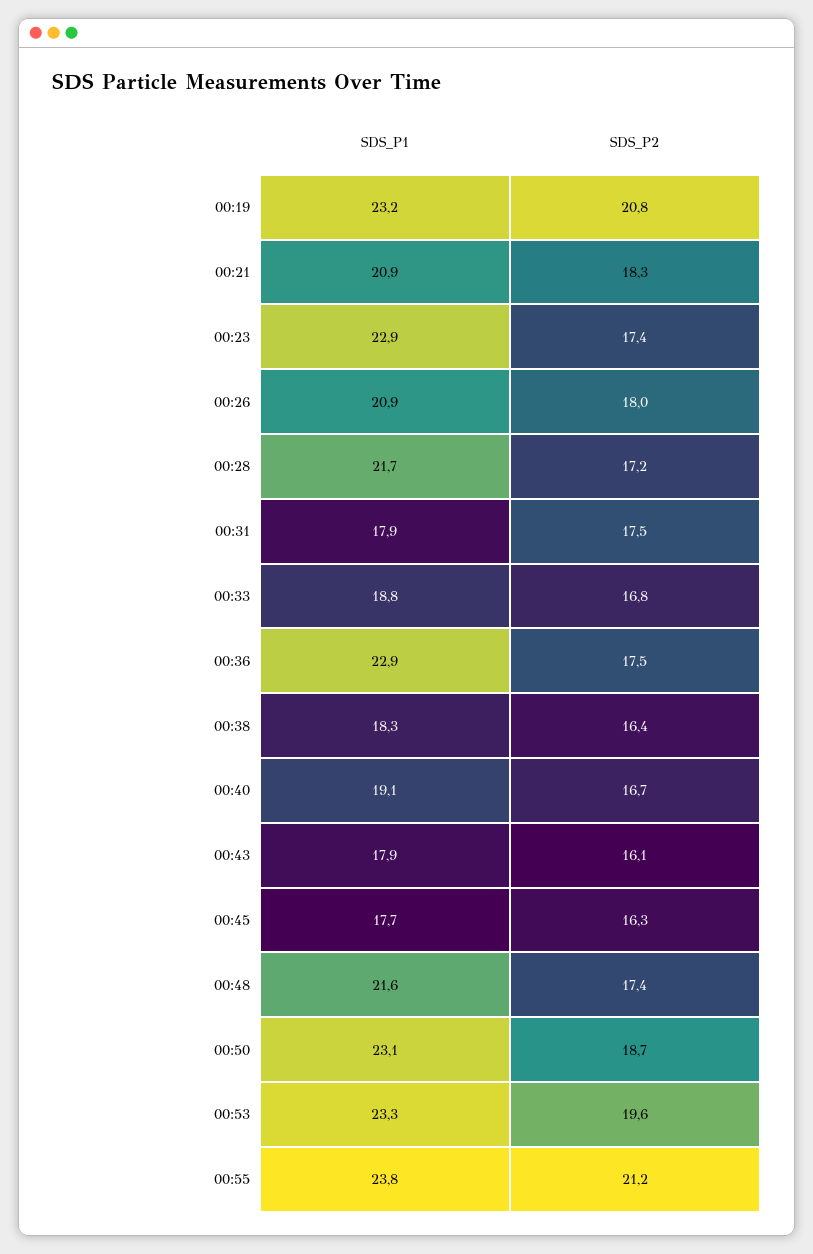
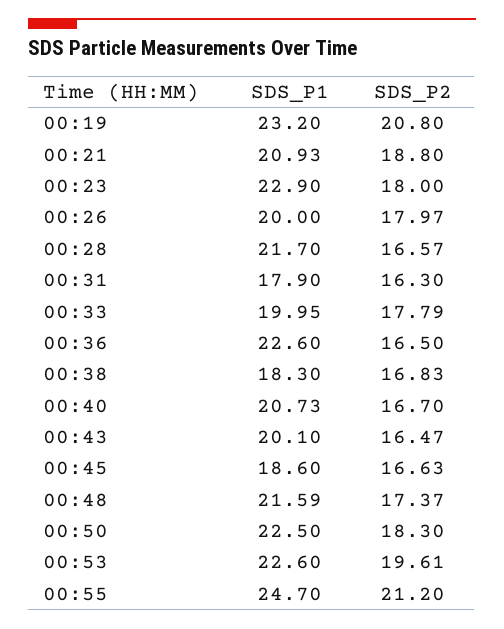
  {
    "SDS_P1": {
      "00:19": 23.2,
      "00:21": 20.93,
      "00:23": 22.9,
-     "00:26": 20.9,
+     "00:26": 20,
      "00:28": 21.7,
      "00:31": 17.9,
-     "00:33": 18.8,
+     "00:33": 19.95,
-     "00:36": 22.9,
+     "00:36": 22.6,
      "00:38": 18.3,
-     "00:40": 19.1,
+     "00:40": 20.73,
-     "00:43": 17.9,
+     "00:43": 20.1,
-     "00:45": 17.7,
+     "00:45": 18.6,
      "00:48": 21.59,
-     "00:50": 23.1,
+     "00:50": 22.5,
-     "00:53": 23.3,
+     "00:53": 22.6,
-     "00:55": 23.8
+     "00:55": 24.7
    },
    "SDS_P2": {
      "00:19": 20.8,
-     "00:21": 18.3,
+     "00:21": 18.8,
-     "00:23": 17.4,
+     "00:23": 18,
      "00:26": 17.97,
-     "00:28": 17.2,
+     "00:28": 16.57,
-     "00:31": 17.5,
+     "00:31": 16.3,
-     "00:33": 16.8,
+     "00:33": 17.79,
-     "00:36": 17.5,
+     "00:36": 16.5,
-     "00:38": 16.4,
+     "00:38": 16.83,
      "00:40": 16.7,
-     "00:43": 16.1,
+     "00:43": 16.47,
-     "00:45": 16.3,
+     "00:45": 16.63,
      "00:48": 17.37,
-     "00:50": 18.7,
+     "00:50": 18.3,
      "00:53": 19.61,
      "00:55": 21.2
    }
  }

